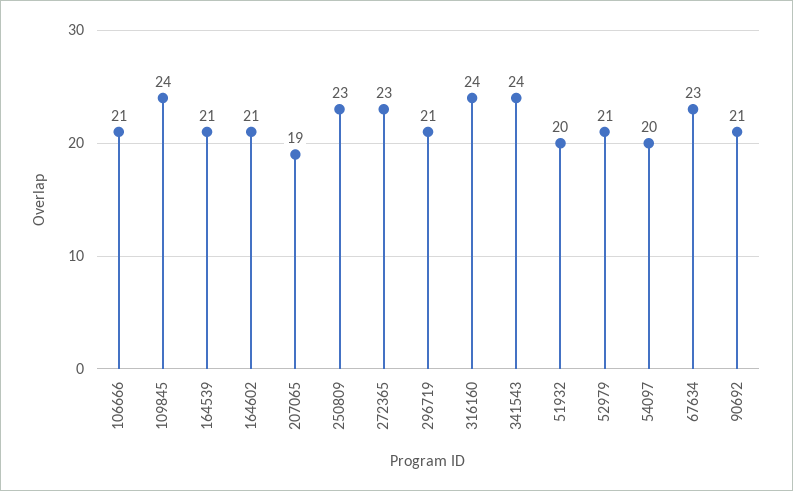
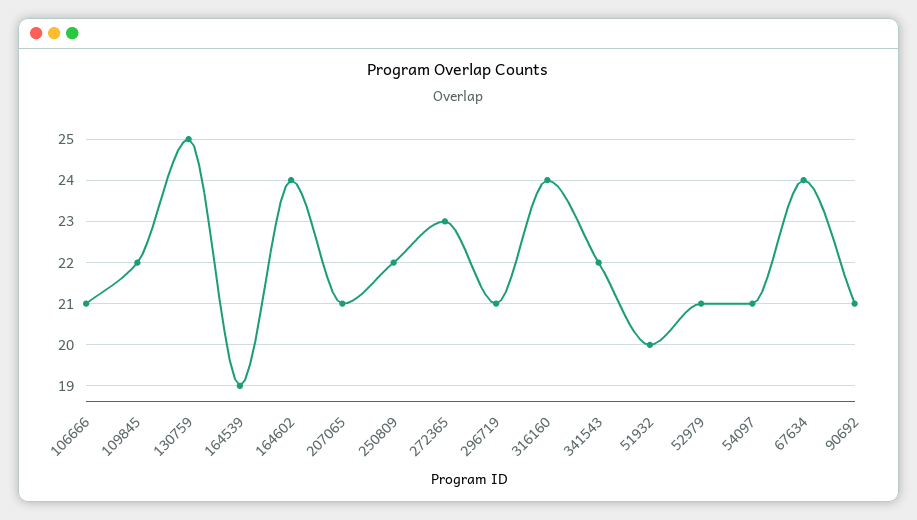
  {
    "106666": 21,
-   "109845": 24,
+   "109845": 22,
-   "164539": 21,
+   "164539": 19,
-   "164602": 21,
+   "164602": 24,
-   "207065": 19,
+   "207065": 21,
-   "250809": 23,
+   "250809": 22,
    "272365": 23,
    "296719": 21,
    "316160": 24,
-   "341543": 24,
+   "341543": 22,
    "51932": 20,
    "52979": 21,
-   "54097": 20,
+   "54097": 21,
-   "67634": 23,
+   "67634": 24,
-   "90692": 21
+   "90692": 21,
+   "130759": 25
  }

